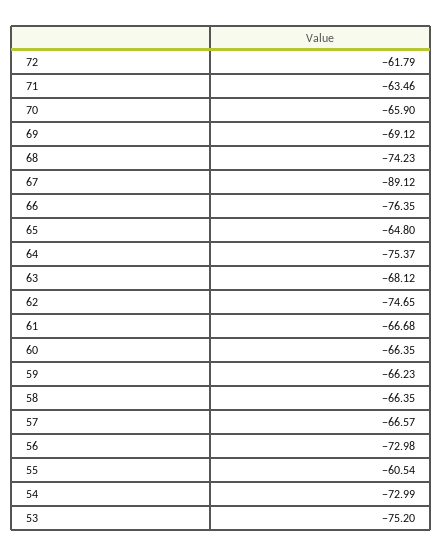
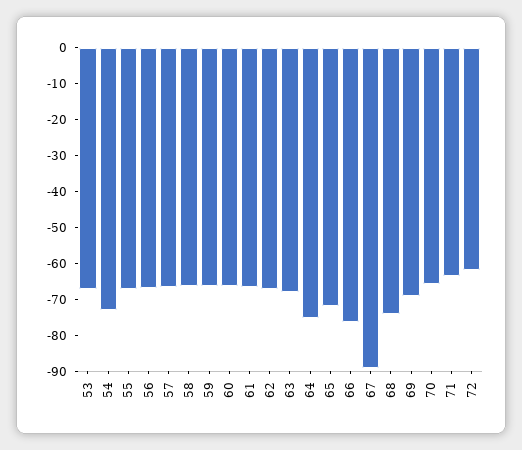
  {
    "72": -61.79,
    "71": -63.46,
    "70": -65.9,
    "69": -69.12,
    "68": -74.23,
    "67": -89.12,
    "66": -76.35,
-   "65": -64.8,
+   "65": -72.5,
    "64": -75.37,
    "63": -68.12,
-   "62": -74.65,
+   "62": -67.5,
    "61": -66.68,
    "60": -66.35,
    "59": -66.23,
    "58": -66.35,
    "57": -66.57,
-   "56": -72.98,
+   "56": -67.5,
-   "55": -60.54,
+   "55": -67.5,
    "54": -72.99,
-   "53": -75.2
+   "53": -67.5
  }

